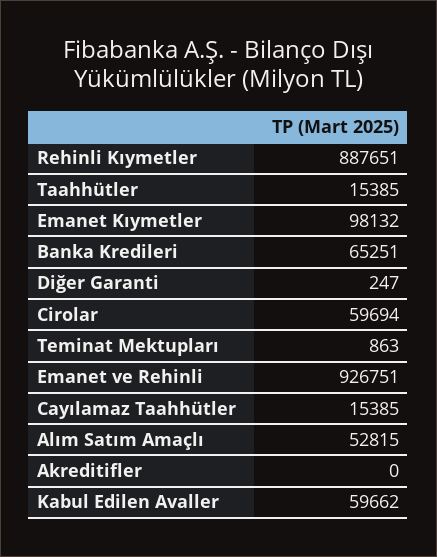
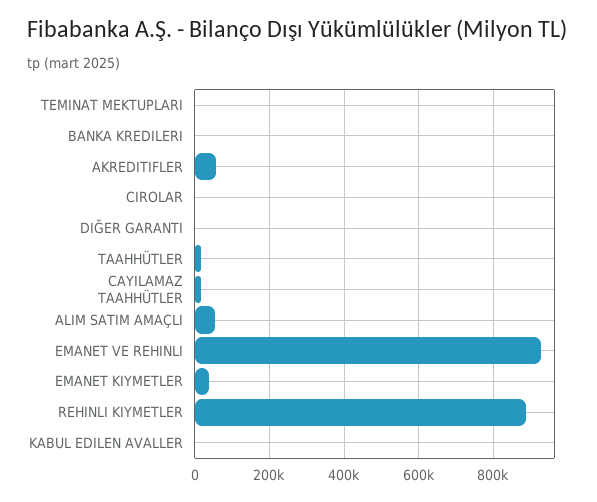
  {
    "Rehinli Kıymetler": 887651,
    "Taahhütler": 15385,
-   "Emanet Kıymetler": 98132,
+   "Emanet Kıymetler": 40000,
-   "Banka Kredileri": 65251,
+   "Banka Kredileri": 0,
    "Diğer Garanti": 247,
-   "Cirolar": 59694,
+   "Cirolar": 0,
    "Teminat Mektupları": 863,
    "Emanet ve Rehinli": 926751,
    "Cayılamaz Taahhütler": 15385,
    "Alım Satım Amaçlı": 52815,
-   "Akreditifler": 0,
+   "Akreditifler": 60000,
-   "Kabul Edilen Avaller": 59662
+   "Kabul Edilen Avaller": 0
  }

